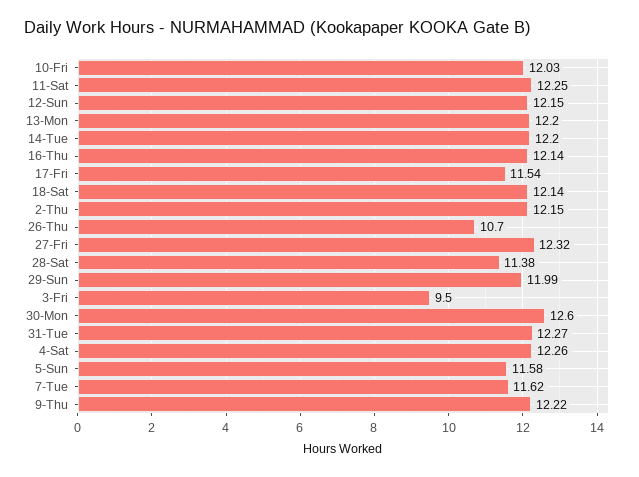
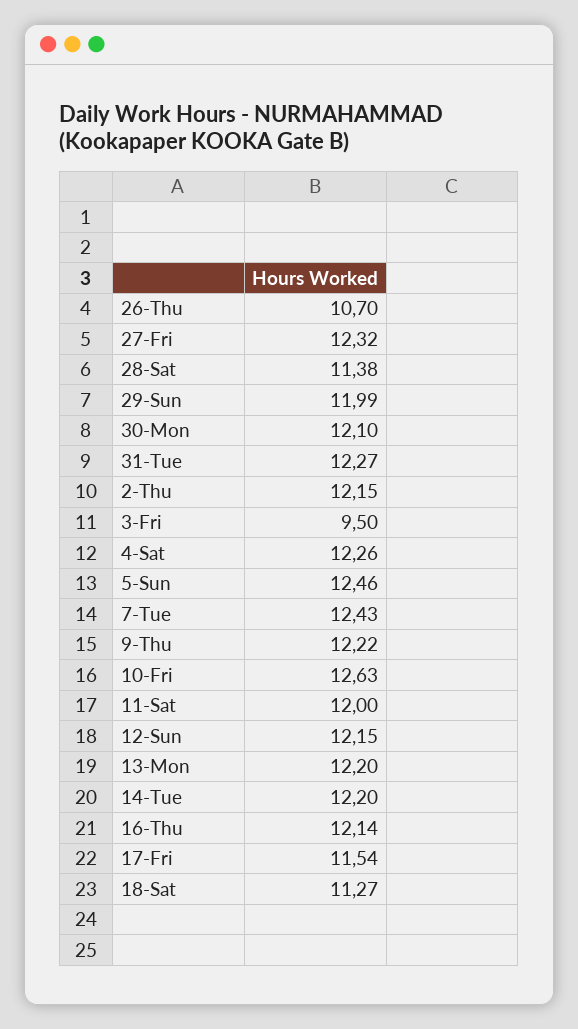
  {
-   "10-Fri": 12.03,
+   "10-Fri": 12.63,
-   "11-Sat": 12.25,
+   "11-Sat": 12,
    "12-Sun": 12.15,
    "13-Mon": 12.2,
    "14-Tue": 12.2,
    "16-Thu": 12.14,
    "17-Fri": 11.54,
-   "18-Sat": 12.14,
+   "18-Sat": 11.27,
    "2-Thu": 12.15,
    "26-Thu": 10.7,
    "27-Fri": 12.32,
    "28-Sat": 11.38,
    "29-Sun": 11.99,
    "3-Fri": 9.5,
-   "30-Mon": 12.6,
+   "30-Mon": 12.1,
    "31-Tue": 12.27,
    "4-Sat": 12.26,
-   "5-Sun": 11.58,
+   "5-Sun": 12.46,
-   "7-Tue": 11.62,
+   "7-Tue": 12.43,
    "9-Thu": 12.22
  }

